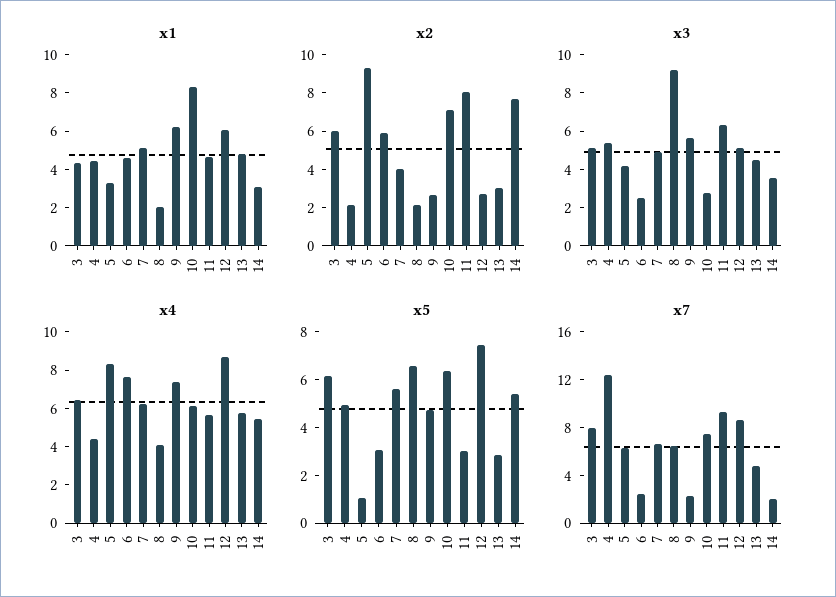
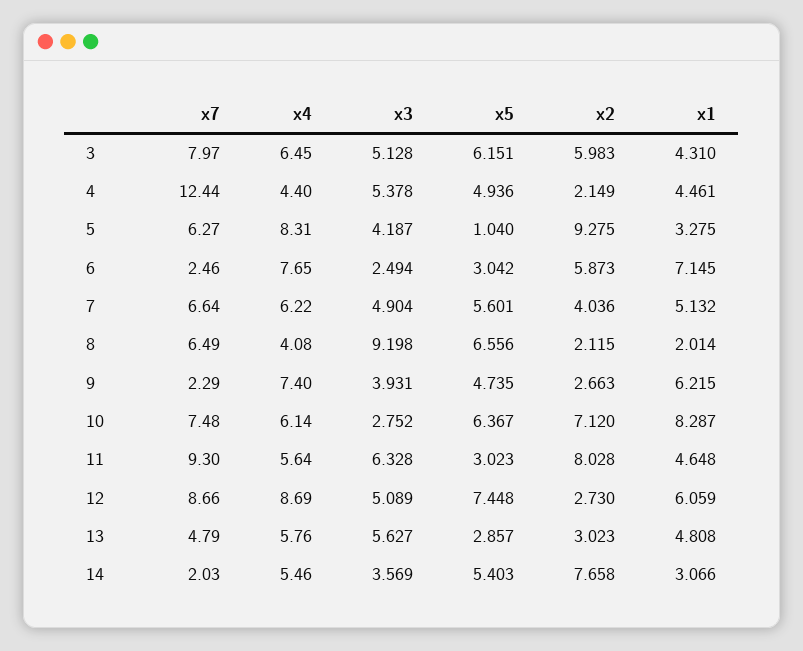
  {
    "x1": {
      "3": 4.31,
      "4": 4.461,
      "5": 3.275,
-     "6": 4.5,
+     "6": 7.145,
      "7": 5.132,
      "8": 2.014,
      "9": 6.215,
      "10": 8.287,
      "11": 4.648,
      "12": 6.059,
      "13": 4.808,
      "14": 3.066
    },
    "x2": {
      "3": 5.983,
      "4": 2.149,
      "5": 9.275,
      "6": 5.873,
      "7": 4.036,
      "8": 2.115,
      "9": 2.663,
      "10": 7.12,
      "11": 8.028,
      "12": 2.73,
      "13": 3.023,
      "14": 7.658
    },
    "x3": {
      "3": 5.128,
      "4": 5.378,
      "5": 4.187,
      "6": 2.494,
      "7": 4.904,
      "8": 9.198,
-     "9": 5.5,
+     "9": 3.931,
      "10": 2.752,
      "11": 6.328,
      "12": 5.089,
-     "13": 4.5,
+     "13": 5.627,
      "14": 3.569
    },
    "x4": {
      "3": 6.45,
      "4": 4.4,
      "5": 8.31,
      "6": 7.65,
      "7": 6.22,
      "8": 4.08,
      "9": 7.4,
      "10": 6.14,
      "11": 5.64,
      "12": 8.69,
      "13": 5.76,
      "14": 5.46
    },
    "x5": {
      "3": 6.151,
      "4": 4.936,
      "5": 1.04,
      "6": 3.042,
      "7": 5.601,
      "8": 6.556,
      "9": 4.735,
      "10": 6.367,
      "11": 3.023,
      "12": 7.448,
      "13": 2.857,
      "14": 5.403
    },
    "x7": {
      "3": 7.97,
      "4": 12.44,
      "5": 6.27,
      "6": 2.46,
      "7": 6.64,
      "8": 6.49,
      "9": 2.29,
      "10": 7.48,
      "11": 9.3,
      "12": 8.66,
      "13": 4.79,
      "14": 2.03
    }
  }

